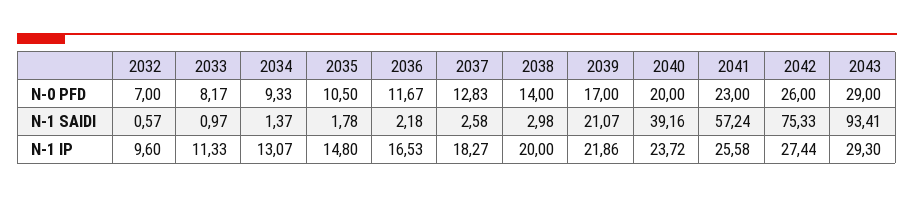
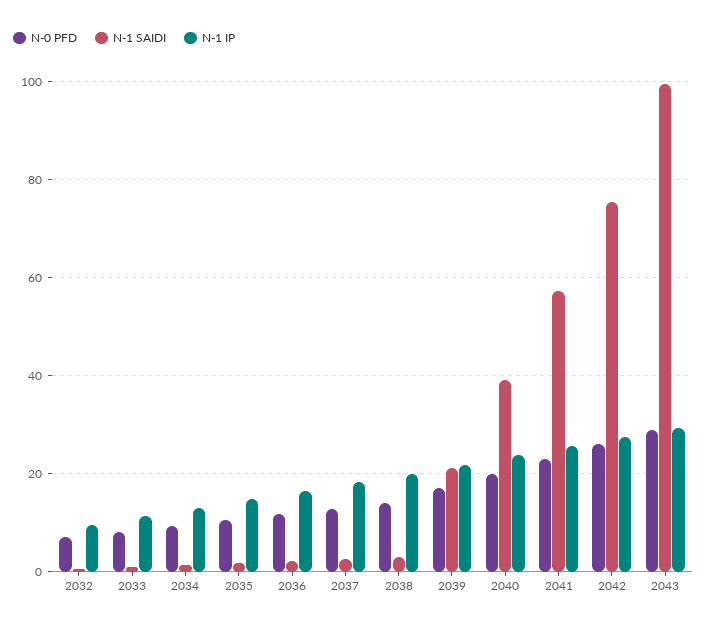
  {
    "N-0 PFD": {
      "2032": 7,
      "2033": 8.17,
      "2034": 9.33,
      "2035": 10.5,
      "2036": 11.67,
      "2037": 12.83,
      "2038": 14,
      "2039": 17,
      "2040": 20,
      "2041": 23,
      "2042": 26,
      "2043": 29
    },
    "N-1 SAIDI": {
      "2032": 0.57,
      "2033": 0.97,
      "2034": 1.37,
      "2035": 1.78,
      "2036": 2.18,
      "2037": 2.58,
      "2038": 2.98,
      "2039": 21.07,
      "2040": 39.16,
      "2041": 57.24,
      "2042": 75.33,
-     "2043": 93.41
+     "2043": 100
    },
    "N-1 IP": {
      "2032": 9.6,
      "2033": 11.33,
      "2034": 13.07,
      "2035": 14.8,
      "2036": 16.53,
      "2037": 18.27,
      "2038": 20,
      "2039": 21.86,
      "2040": 23.72,
      "2041": 25.58,
      "2042": 27.44,
      "2043": 29.3
    }
  }

